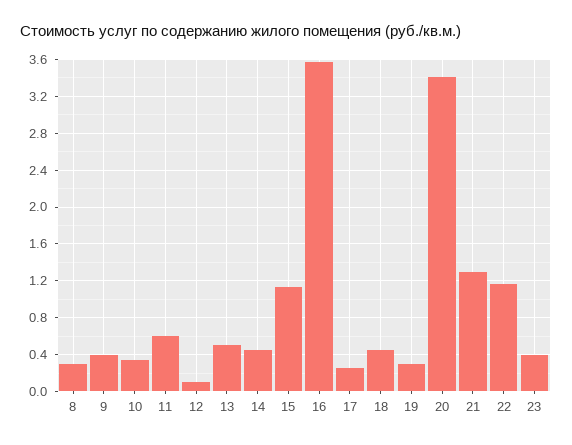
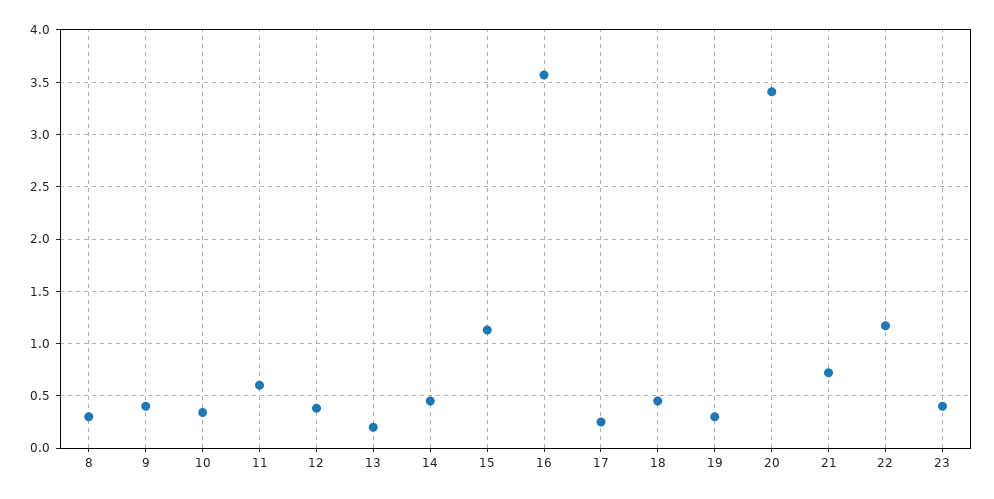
  {
    "8": 0.3,
    "9": 0.4,
    "10": 0.3,
    "11": 0.6,
-   "12": 0.1,
+   "12": 0.4,
-   "13": 0.5,
+   "13": 0.2,
    "14": 0.5,
    "15": 1.1,
    "16": 3.6,
    "17": 0.3,
    "18": 0.5,
    "19": 0.3,
    "20": 3.4,
-   "21": 1.3,
+   "21": 0.7,
    "22": 1.2,
    "23": 0.4
  }

